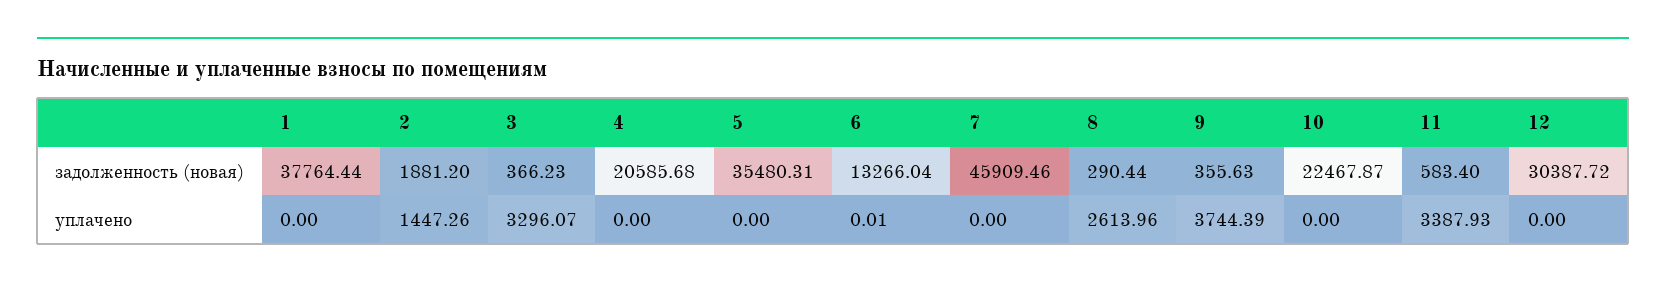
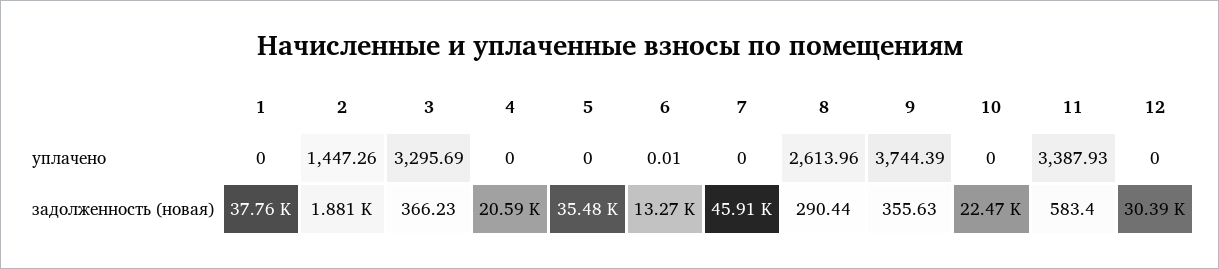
  {
    "1": {
      "задолженность (новая)": 37764.44,
      "уплачено": 0
    },
    "2": {
      "задолженность (новая)": 1881.2,
      "уплачено": 1447.26
    },
    "3": {
      "задолженность (новая)": 366.23,
-     "уплачено": 3296.07
+     "уплачено": 3295.69
    },
    "4": {
      "задолженность (новая)": 20585.68,
      "уплачено": 0
    },
    "5": {
      "задолженность (новая)": 35480.31,
      "уплачено": 0
    },
    "6": {
      "задолженность (новая)": 13266.04,
      "уплачено": 0.01
    },
    "7": {
      "задолженность (новая)": 45909.46,
      "уплачено": 0
    },
    "8": {
      "задолженность (новая)": 290.44,
      "уплачено": 2613.96
    },
    "9": {
      "задолженность (новая)": 355.63,
      "уплачено": 3744.39
    },
    "10": {
      "задолженность (новая)": 22467.87,
      "уплачено": 0
    },
    "11": {
      "задолженность (новая)": 583.4,
      "уплачено": 3387.93
    },
    "12": {
      "задолженность (новая)": 30387.72,
      "уплачено": 0
    }
  }

